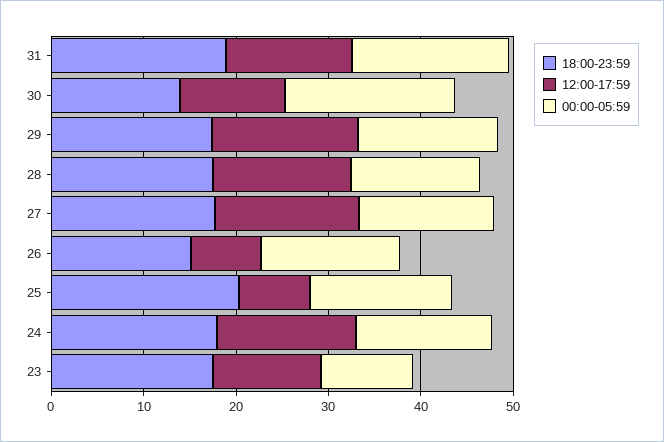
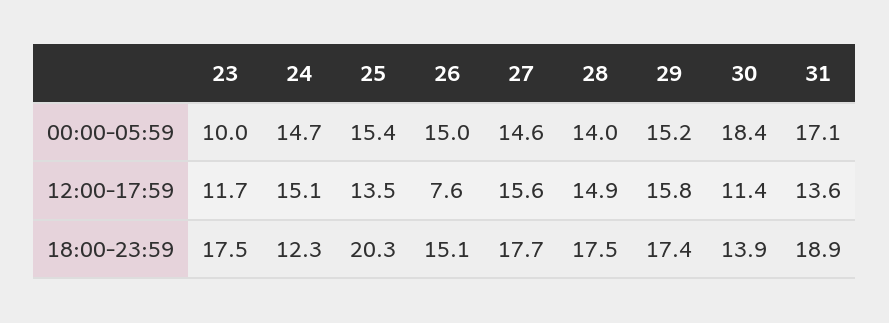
  {
    "18:00-23:59": {
      "31": 18.9,
      "30": 13.9,
      "29": 17.4,
      "28": 17.5,
      "27": 17.7,
      "26": 15.1,
      "25": 20.3,
-     "24": 18,
+     "24": 12.3,
      "23": 17.5
    },
    "12:00-17:59": {
      "31": 13.6,
      "30": 11.4,
      "29": 15.8,
      "28": 14.9,
      "27": 15.6,
      "26": 7.6,
-     "25": 8,
+     "25": 13.5,
      "24": 15.1,
      "23": 11.7
    },
    "00:00-05:59": {
      "31": 17.1,
      "30": 18.4,
      "29": 15.2,
      "28": 14,
      "27": 14.6,
      "26": 15,
      "25": 15.4,
      "24": 14.7,
      "23": 10
    }
  }

